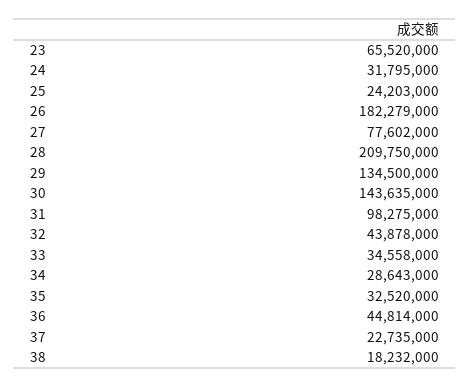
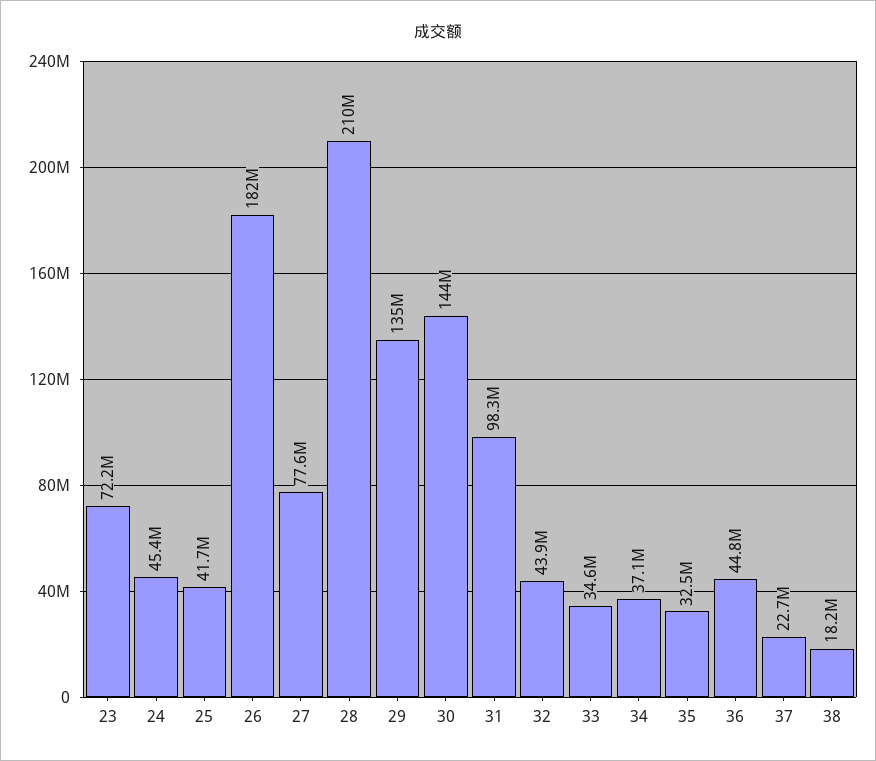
  {
-   "23": 65520000,
+   "23": 72200000,
-   "24": 31795000,
+   "24": 45400000,
-   "25": 24203000,
+   "25": 41700000,
    "26": 182279000,
    "27": 77602000,
    "28": 209750000,
    "29": 134500000,
    "30": 143635000,
    "31": 98275000,
    "32": 43878000,
    "33": 34558000,
-   "34": 28643000,
+   "34": 37100000,
    "35": 32520000,
    "36": 44814000,
    "37": 22735000,
    "38": 18232000
  }

